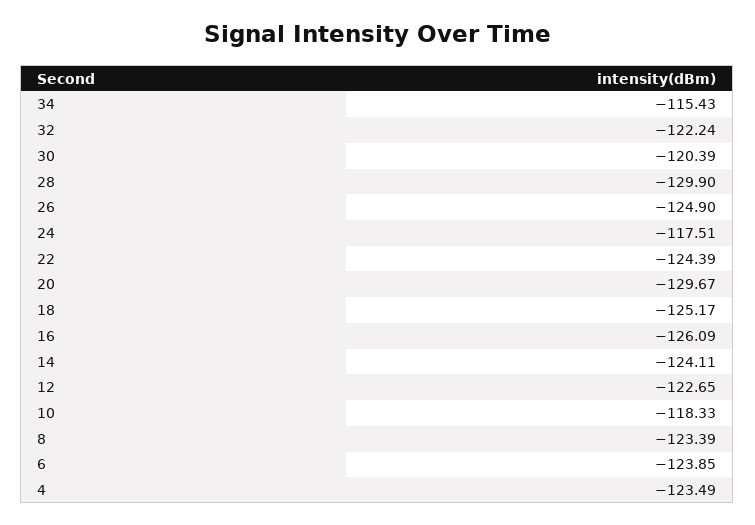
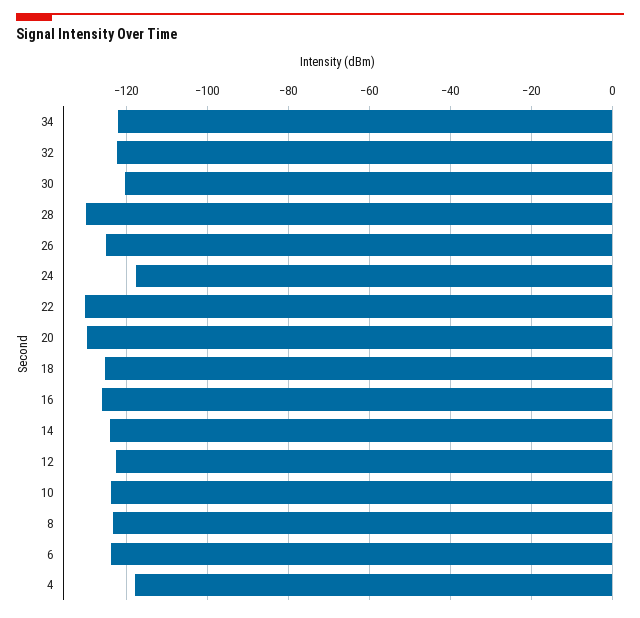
  {
-   "34": -115.43,
+   "34": -122,
    "32": -122.24,
    "30": -120.39,
    "28": -129.9,
    "26": -124.9,
    "24": -117.51,
-   "22": -124.39,
+   "22": -130,
    "20": -129.67,
    "18": -125.17,
    "16": -126.09,
    "14": -124.11,
    "12": -122.65,
-   "10": -118.33,
+   "10": -124,
    "8": -123.39,
    "6": -123.85,
-   "4": -123.49
+   "4": -118
  }

